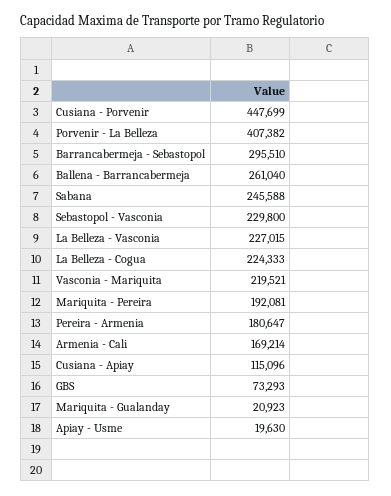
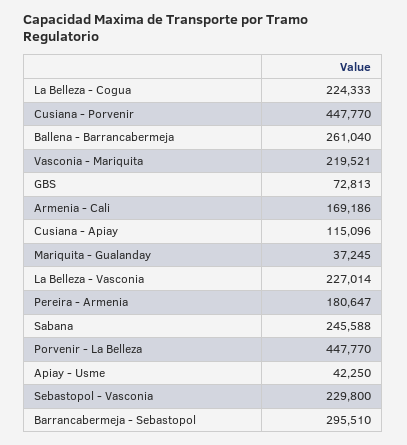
  {
-   "Cusiana - Porvenir": 447699,
+   "Cusiana - Porvenir": 447770,
-   "Porvenir - La Belleza": 407382,
+   "Porvenir - La Belleza": 447770,
    "Barrancabermeja - Sebastopol": 295510,
    "Ballena - Barrancabermeja": 261040,
    "Sabana": 245588,
    "Sebastopol - Vasconia": 229800,
-   "La Belleza - Vasconia": 227015,
+   "La Belleza - Vasconia": 227014,
    "La Belleza - Cogua": 224333,
    "Vasconia - Mariquita": 219521,
-   "Mariquita - Pereira": 192081,
    "Pereira - Armenia": 180647,
-   "Armenia - Cali": 169214,
+   "Armenia - Cali": 169186,
    "Cusiana - Apiay": 115096,
-   "GBS": 73293,
+   "GBS": 72813,
-   "Mariquita - Gualanday": 20923,
+   "Mariquita - Gualanday": 37245,
-   "Apiay - Usme": 19630
+   "Apiay - Usme": 42250
  }

